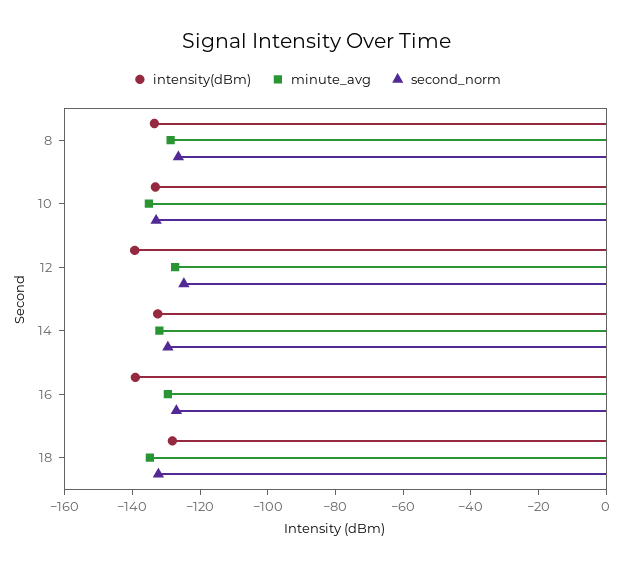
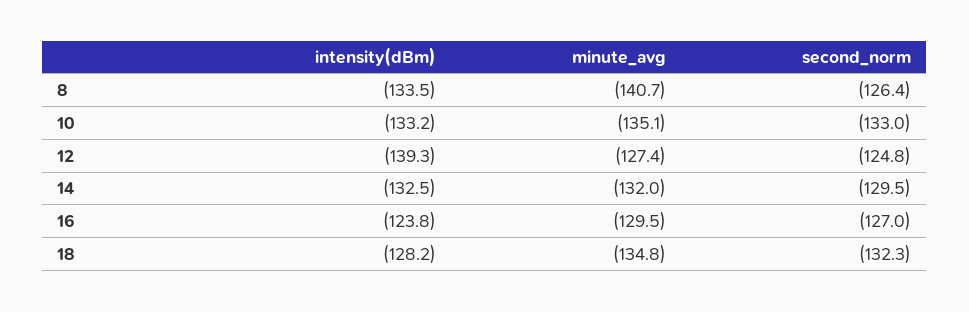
  {
    "intensity(dBm)": {
      "8": -133.5,
      "10": -133.2,
      "12": -139.3,
      "14": -132.5,
-     "16": -140,
+     "16": -123.8,
      "18": -128.2
    },
    "minute_avg": {
-     "8": -130,
+     "8": -140.7,
      "10": -135.1,
      "12": -127.4,
      "14": -132,
      "16": -129.5,
      "18": -134.8
    },
    "second_norm": {
      "8": -126.4,
      "10": -133,
      "12": -124.8,
      "14": -129.5,
      "16": -127,
      "18": -132.3
    }
  }

